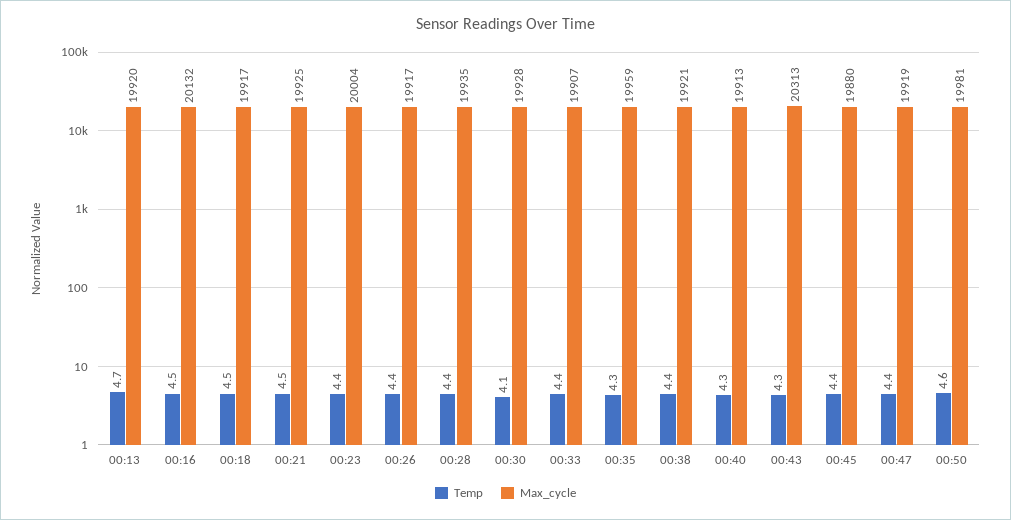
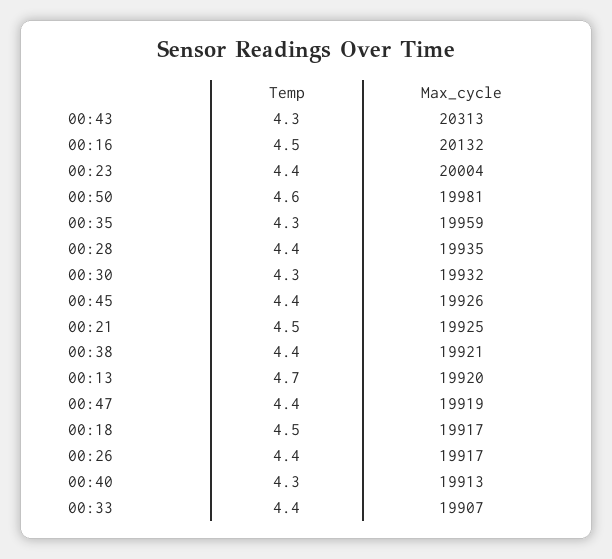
  {
    "Temp": {
      "00:13": 4.7,
      "00:16": 4.5,
      "00:18": 4.5,
      "00:21": 4.5,
      "00:23": 4.4,
      "00:26": 4.4,
      "00:28": 4.4,
-     "00:30": 4.1,
+     "00:30": 4.3,
      "00:33": 4.4,
      "00:35": 4.3,
      "00:38": 4.4,
      "00:40": 4.3,
      "00:43": 4.3,
      "00:45": 4.4,
      "00:47": 4.4,
      "00:50": 4.6
    },
    "Max_cycle": {
      "00:13": 19920,
      "00:16": 20132,
      "00:18": 19917,
      "00:21": 19925,
      "00:23": 20004,
      "00:26": 19917,
      "00:28": 19935,
-     "00:30": 19928,
+     "00:30": 19932,
      "00:33": 19907,
      "00:35": 19959,
      "00:38": 19921,
      "00:40": 19913,
      "00:43": 20313,
-     "00:45": 19880,
+     "00:45": 19926,
      "00:47": 19919,
      "00:50": 19981
    }
  }

